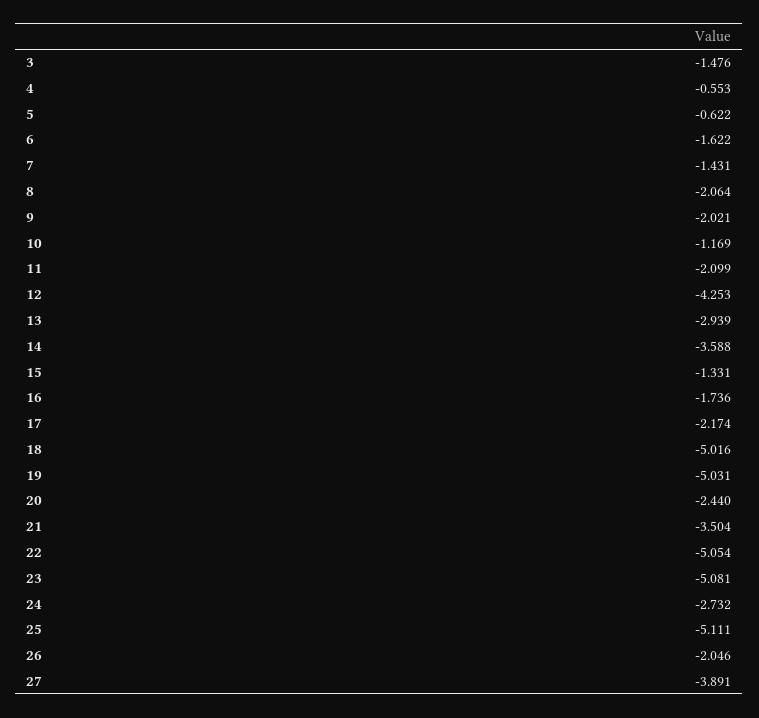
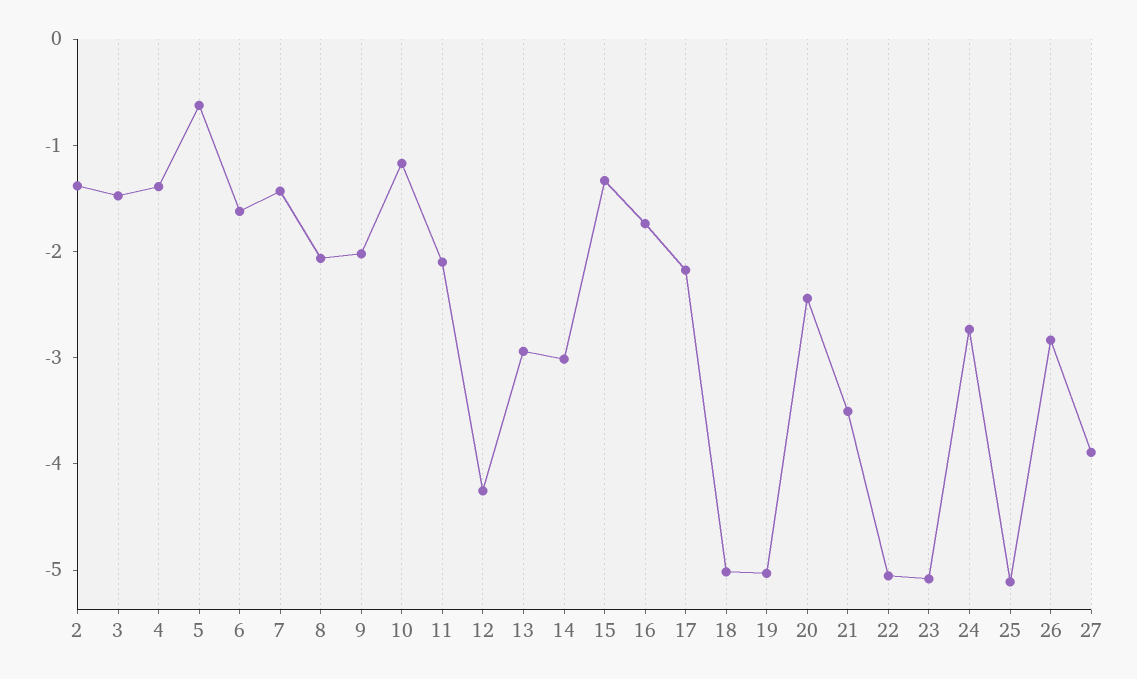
  {
    "3": -1.476,
-   "4": -0.553,
+   "4": -1.4,
    "5": -0.622,
    "6": -1.622,
    "7": -1.431,
    "8": -2.064,
    "9": -2.021,
    "10": -1.169,
    "11": -2.099,
    "12": -4.253,
    "13": -2.939,
-   "14": -3.588,
+   "14": -3,
    "15": -1.331,
    "16": -1.736,
    "17": -2.174,
    "18": -5.016,
    "19": -5.031,
    "20": -2.44,
    "21": -3.504,
    "22": -5.054,
    "23": -5.081,
    "24": -2.732,
    "25": -5.111,
-   "26": -2.046,
+   "26": -2.8,
-   "27": -3.891
+   "27": -3.891,
+   "2": -1.4
  }

